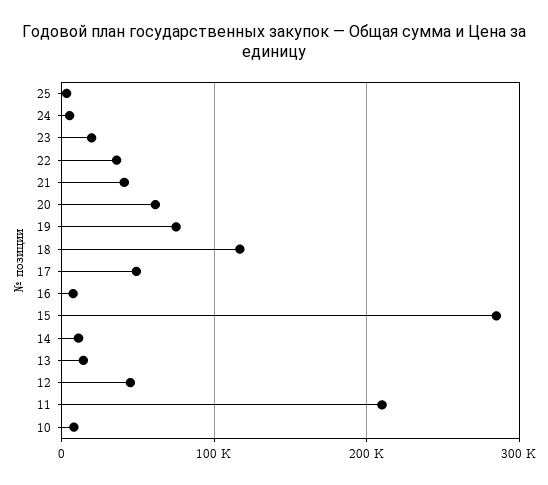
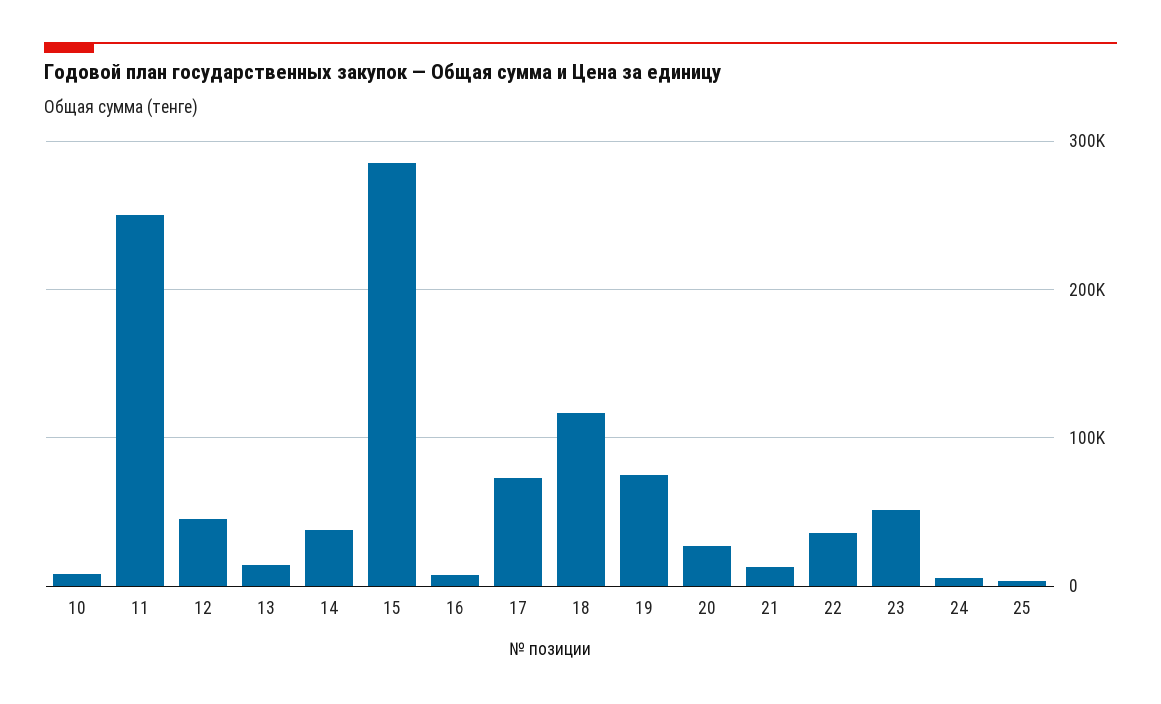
  {
    "25": 0,
    "24": 10000,
-   "23": 20000,
+   "23": 50000,
    "22": 40000,
-   "21": 40000,
+   "21": 10000,
-   "20": 60000,
+   "20": 30000,
    "19": 80000,
    "18": 120000,
-   "17": 50000,
+   "17": 70000,
    "16": 10000,
    "15": 290000,
-   "14": 10000,
+   "14": 40000,
    "13": 10000,
    "12": 50000,
-   "11": 210000,
+   "11": 250000,
    "10": 10000
  }

